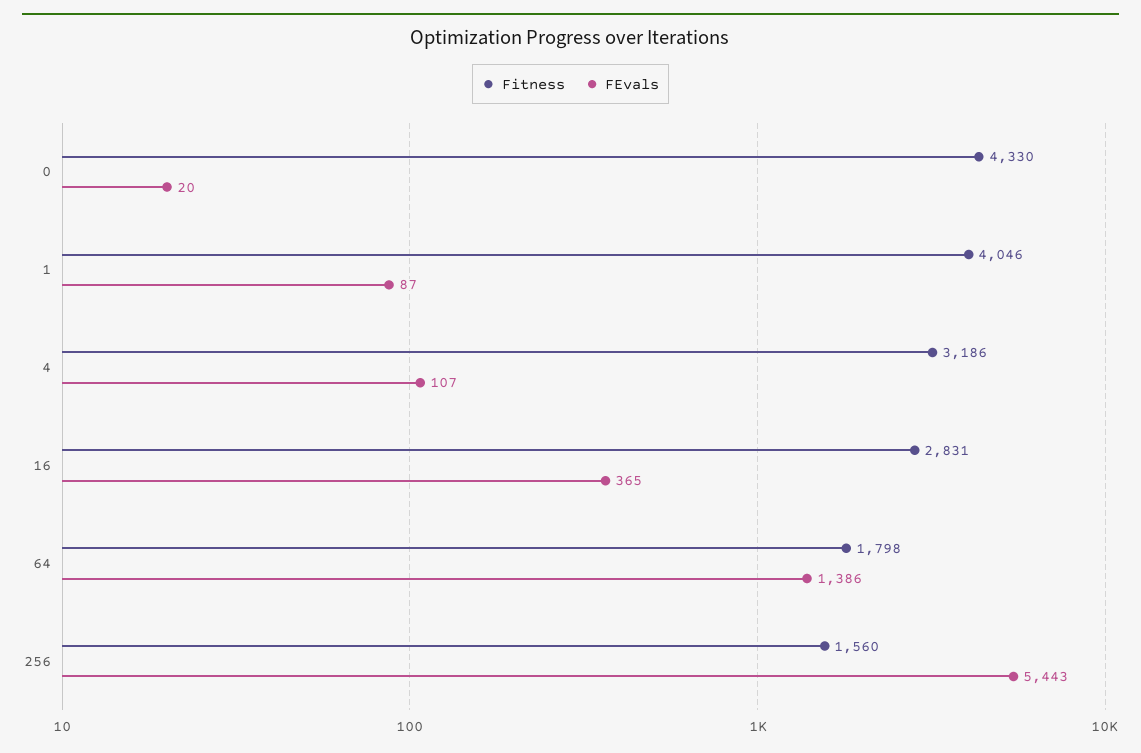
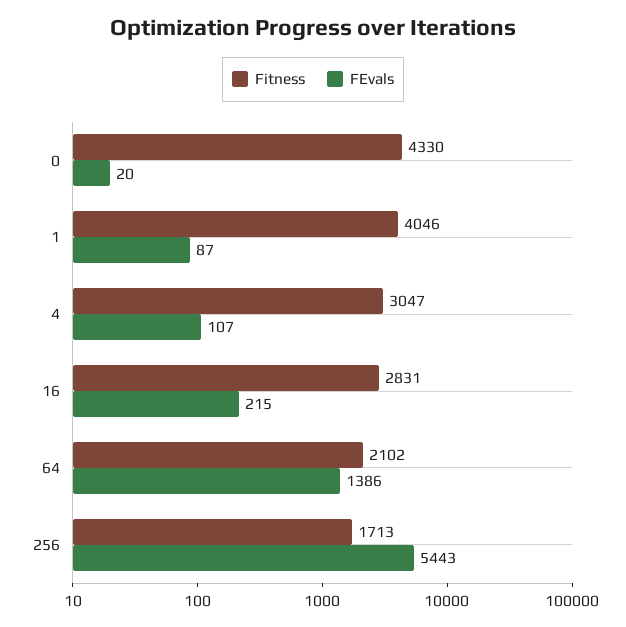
  {
    "Fitness": {
      "0": 4330,
      "1": 4046,
-     "4": 3186,
+     "4": 3047,
      "16": 2831,
-     "64": 1798,
+     "64": 2102,
-     "256": 1560
+     "256": 1713
    },
    "FEvals": {
      "0": 20,
      "1": 87,
      "4": 107,
-     "16": 365,
+     "16": 215,
      "64": 1386,
      "256": 5443
    }
  }

